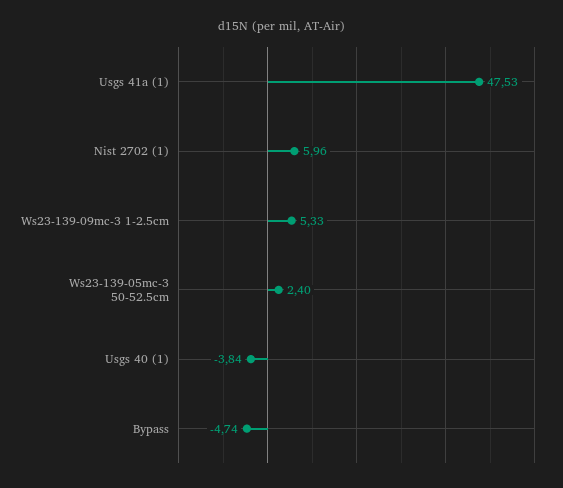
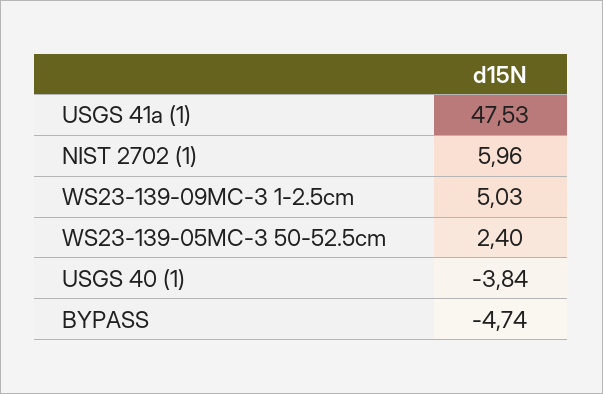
  {
    "Usgs 41a (1)": 47.53,
    "Nist 2702 (1)": 5.96,
-   "Ws23-139-09mc-3 1-2.5cm": 5.33,
+   "Ws23-139-09mc-3 1-2.5cm": 5.03,
    "Ws23-139-05mc-3 50-52.5cm": 2.4,
    "Usgs 40 (1)": -3.84,
    "Bypass": -4.74
  }

